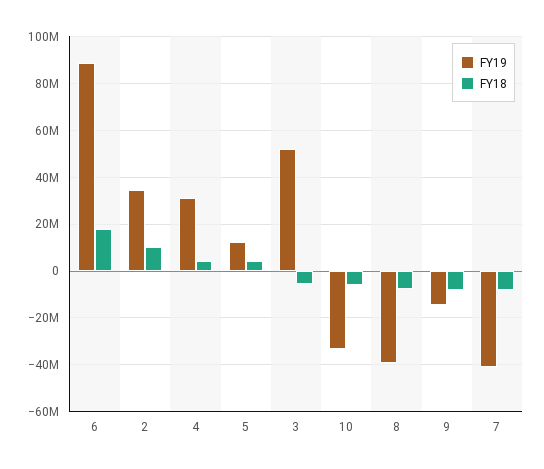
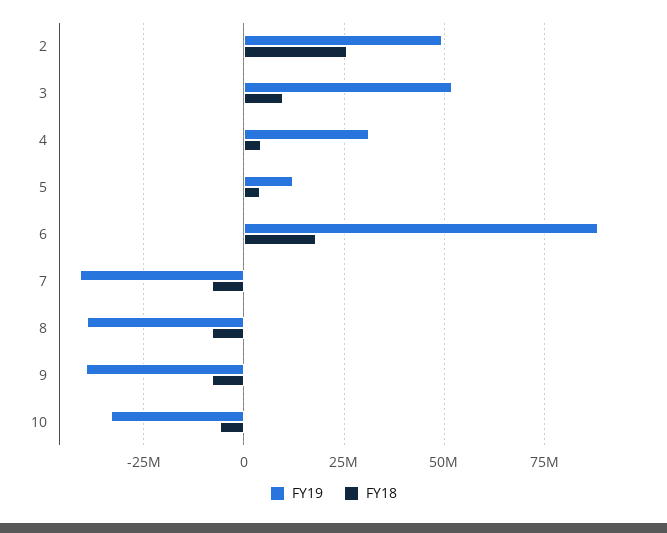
  {
    "FY19": {
      "6": 87500000,
-     "2": 35000000,
+     "2": 50000000,
      "4": 32500000,
      "5": 12500000,
      "3": 52500000,
      "10": -32500000,
      "8": -40000000,
-     "9": -15000000,
+     "9": -40000000,
      "7": -40000000
    },
    "FY18": {
      "6": 17500000,
-     "2": 10000000,
+     "2": 25000000,
      "4": 5000000,
      "5": 5000000,
-     "3": -5000000,
+     "3": 10000000,
      "10": -5000000,
      "8": -7500000,
      "9": -7500000,
      "7": -7500000
    }
  }

